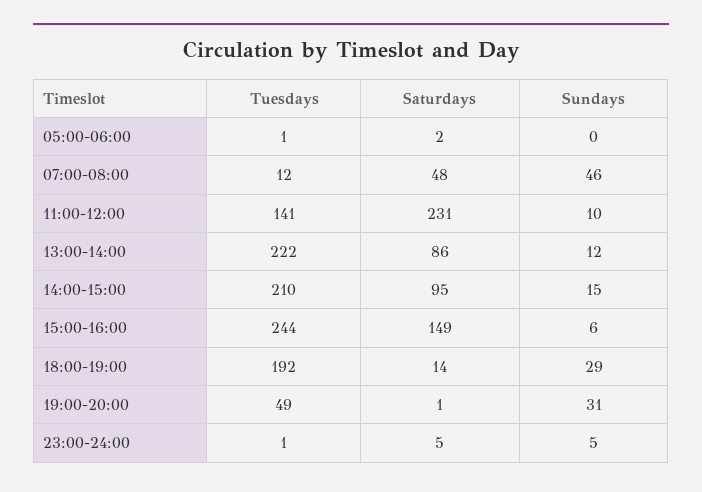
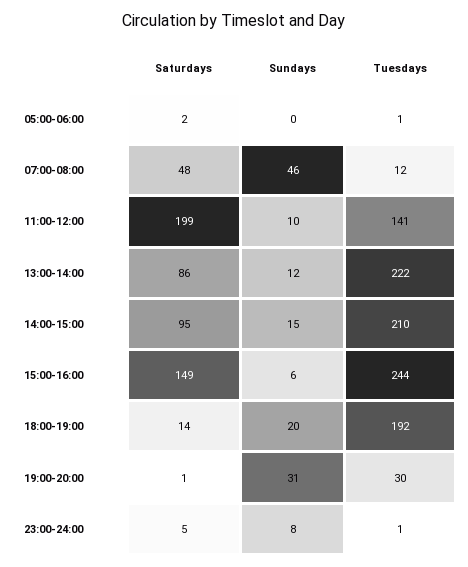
  {
    "Tuesdays": {
      "05:00-06:00": 1,
      "07:00-08:00": 12,
      "11:00-12:00": 141,
      "13:00-14:00": 222,
      "14:00-15:00": 210,
      "15:00-16:00": 244,
      "18:00-19:00": 192,
-     "19:00-20:00": 49,
+     "19:00-20:00": 30,
      "23:00-24:00": 1
    },
    "Saturdays": {
      "05:00-06:00": 2,
      "07:00-08:00": 48,
-     "11:00-12:00": 231,
+     "11:00-12:00": 199,
      "13:00-14:00": 86,
      "14:00-15:00": 95,
      "15:00-16:00": 149,
      "18:00-19:00": 14,
      "19:00-20:00": 1,
      "23:00-24:00": 5
    },
    "Sundays": {
      "05:00-06:00": 0,
      "07:00-08:00": 46,
      "11:00-12:00": 10,
      "13:00-14:00": 12,
      "14:00-15:00": 15,
      "15:00-16:00": 6,
-     "18:00-19:00": 29,
+     "18:00-19:00": 20,
      "19:00-20:00": 31,
-     "23:00-24:00": 5
+     "23:00-24:00": 8
    }
  }

